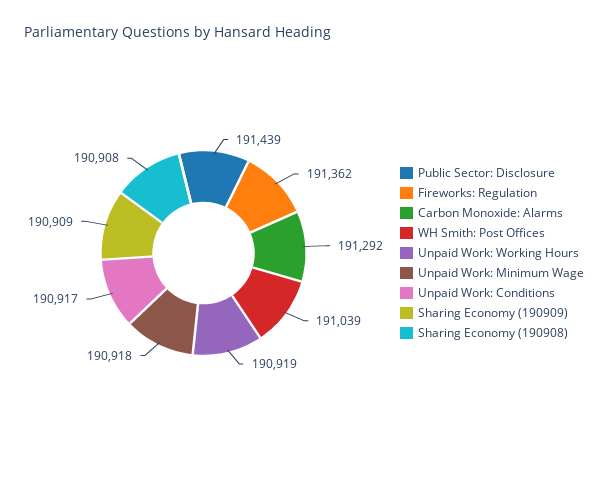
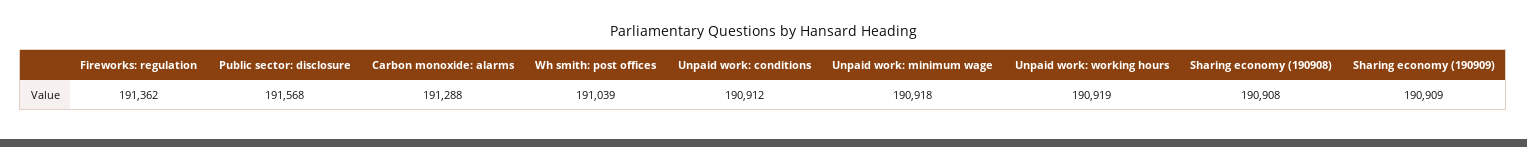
  {
-   "Public Sector: Disclosure": 191439,
+   "Public Sector: Disclosure": 191568,
    "Fireworks: Regulation": 191362,
-   "Carbon Monoxide: Alarms": 191292,
+   "Carbon Monoxide: Alarms": 191288,
    "WH Smith: Post Offices": 191039,
    "Unpaid Work: Working Hours": 190919,
    "Unpaid Work: Minimum Wage": 190918,
-   "Unpaid Work: Conditions": 190917,
+   "Unpaid Work: Conditions": 190912,
    "Sharing Economy (190909)": 190909,
    "Sharing Economy (190908)": 190908
  }

